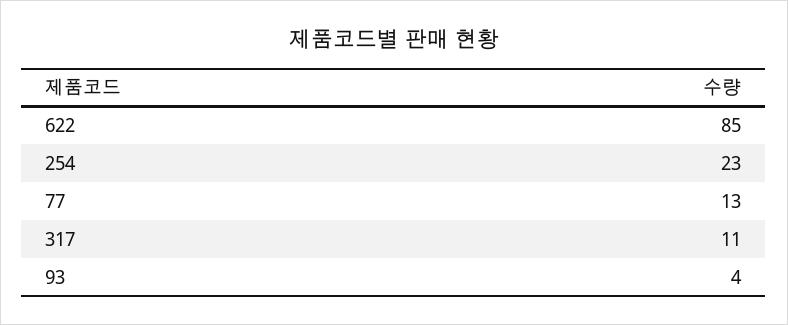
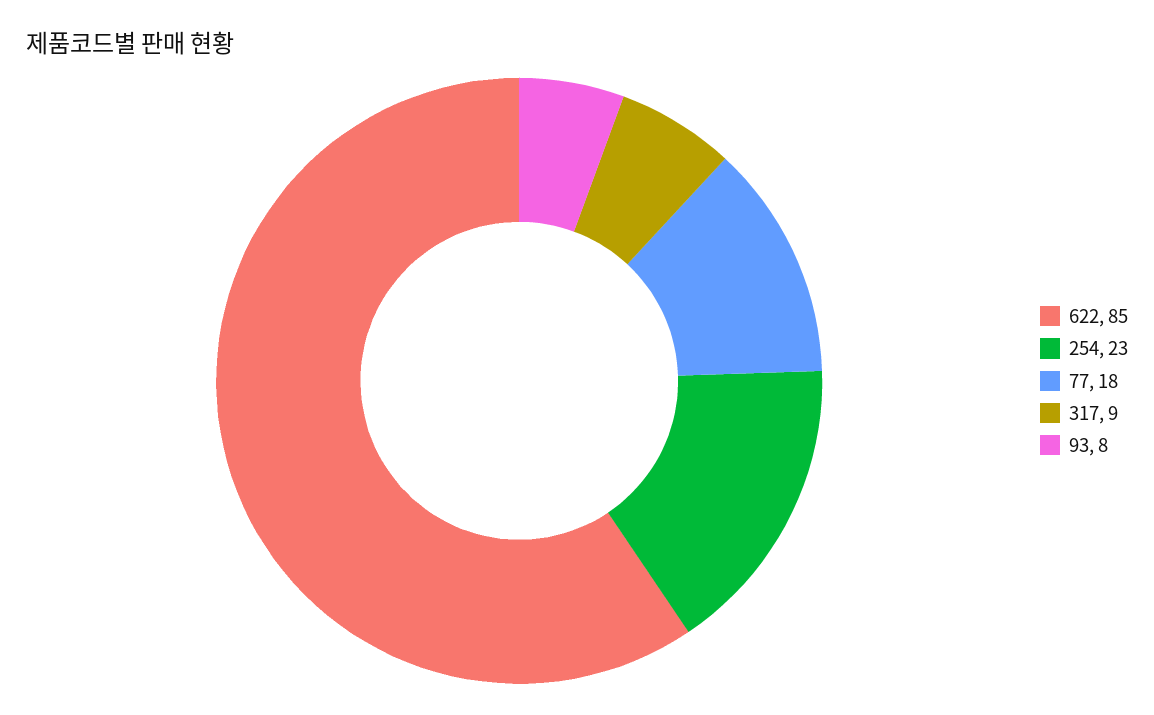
  {
    "622": 85,
    "254": 23,
-   "77": 13,
+   "77": 18,
-   "317": 11,
+   "317": 9,
-   "93": 4
+   "93": 8
  }

